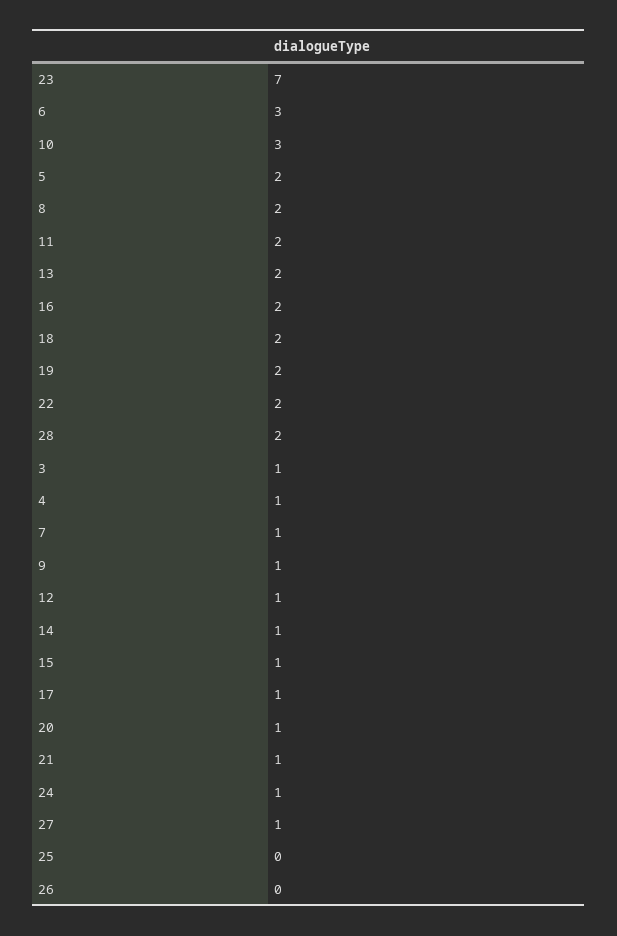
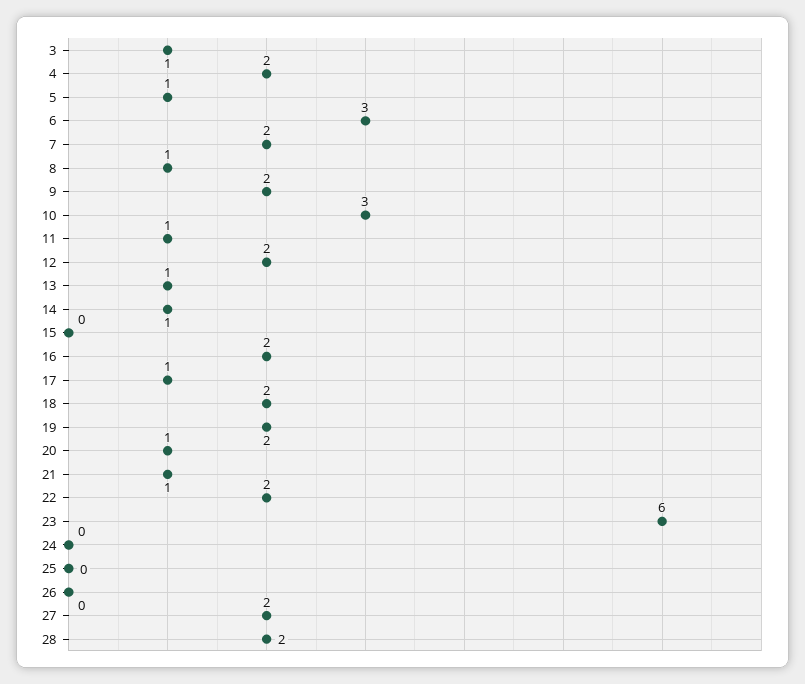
  {
-   "23": 7,
+   "23": 6,
    "6": 3,
    "10": 3,
-   "5": 2,
+   "5": 1,
-   "8": 2,
+   "8": 1,
-   "11": 2,
+   "11": 1,
-   "13": 2,
+   "13": 1,
    "16": 2,
    "18": 2,
    "19": 2,
    "22": 2,
    "28": 2,
    "3": 1,
-   "4": 1,
+   "4": 2,
-   "7": 1,
+   "7": 2,
-   "9": 1,
+   "9": 2,
-   "12": 1,
+   "12": 2,
    "14": 1,
-   "15": 1,
+   "15": 0,
    "17": 1,
    "20": 1,
    "21": 1,
-   "24": 1,
+   "24": 0,
-   "27": 1,
+   "27": 2,
    "25": 0,
    "26": 0
  }

